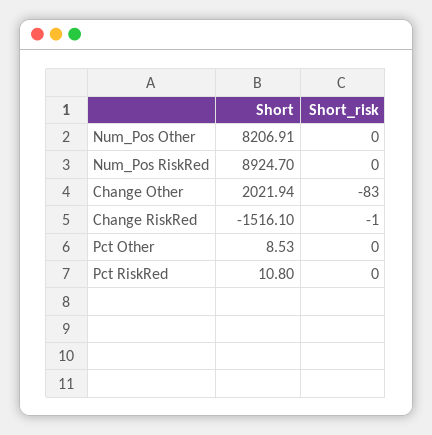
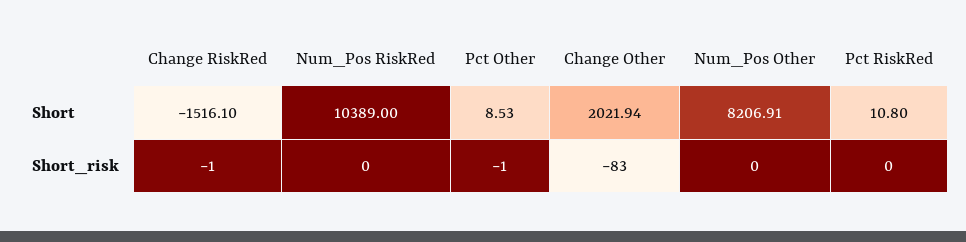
  {
    "Short": {
      "Num_Pos Other": 8206.91,
-     "Num_Pos RiskRed": 8924.7,
+     "Num_Pos RiskRed": 10389,
      "Change Other": 2021.94,
      "Change RiskRed": -1516.1,
      "Pct Other": 8.53,
      "Pct RiskRed": 10.8
    },
    "Short_risk": {
      "Num_Pos Other": 0,
      "Num_Pos RiskRed": 0,
      "Change Other": -83,
      "Change RiskRed": -1,
-     "Pct Other": 0,
+     "Pct Other": -1,
      "Pct RiskRed": 0
    }
  }

